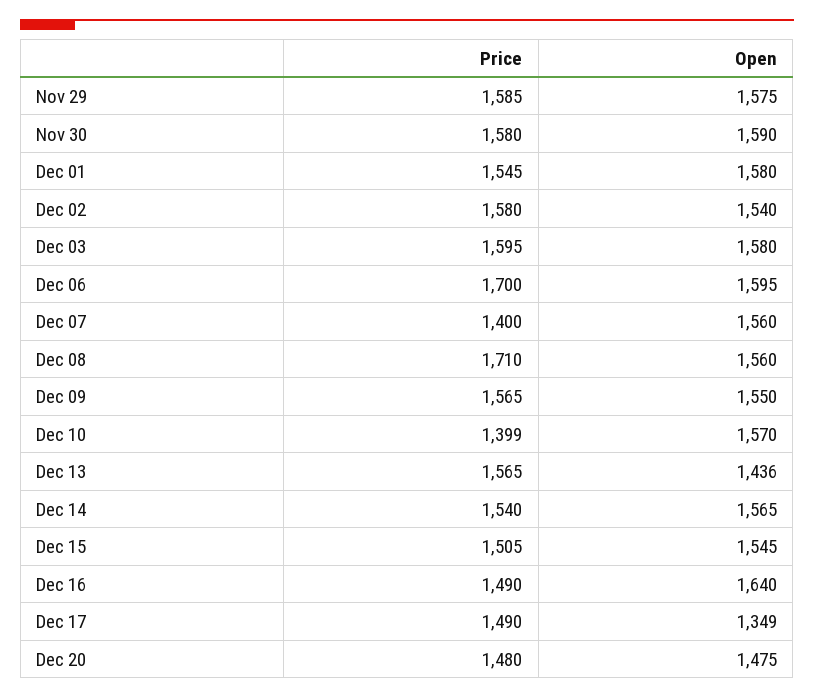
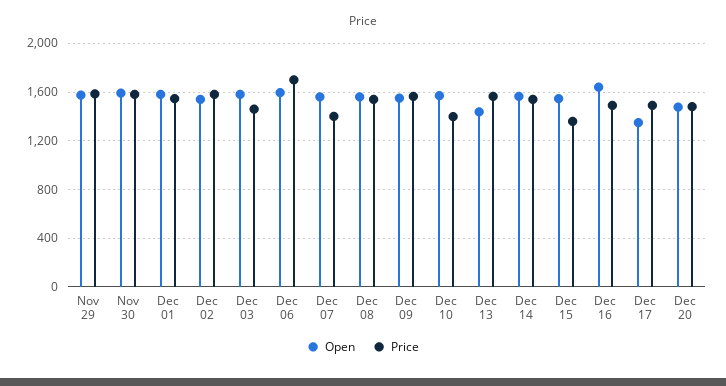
  {
    "Price": {
      "Nov 29": 1585,
      "Nov 30": 1580,
      "Dec 01": 1545,
      "Dec 02": 1580,
-     "Dec 03": 1595,
+     "Dec 03": 1450,
      "Dec 06": 1700,
      "Dec 07": 1400,
-     "Dec 08": 1710,
+     "Dec 08": 1550,
      "Dec 09": 1565,
      "Dec 10": 1399,
      "Dec 13": 1565,
      "Dec 14": 1540,
-     "Dec 15": 1505,
+     "Dec 15": 1350,
      "Dec 16": 1490,
      "Dec 17": 1490,
      "Dec 20": 1480
    },
    "Open": {
      "Nov 29": 1575,
      "Nov 30": 1590,
      "Dec 01": 1580,
      "Dec 02": 1540,
      "Dec 03": 1580,
      "Dec 06": 1595,
      "Dec 07": 1560,
      "Dec 08": 1560,
      "Dec 09": 1550,
      "Dec 10": 1570,
      "Dec 13": 1436,
      "Dec 14": 1565,
      "Dec 15": 1545,
      "Dec 16": 1640,
      "Dec 17": 1349,
      "Dec 20": 1475
    }
  }

